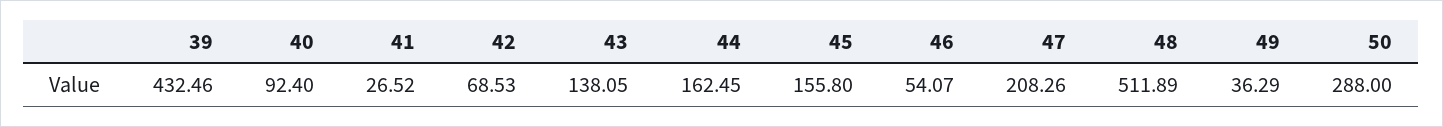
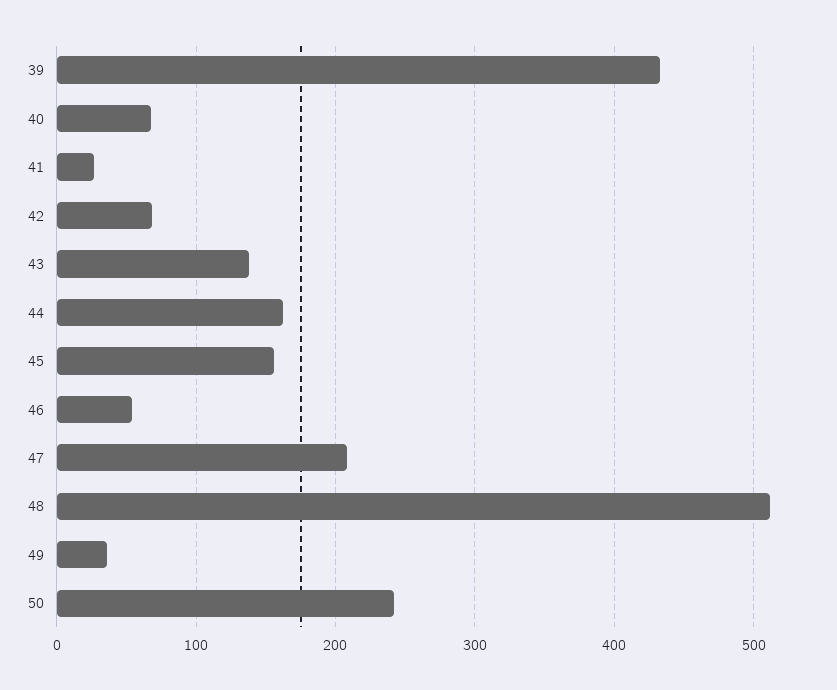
  {
    "39": 432.46,
-   "40": 92.4,
+   "40": 70,
    "41": 26.52,
    "42": 68.53,
    "43": 138.05,
    "44": 162.45,
    "45": 155.8,
    "46": 54.07,
    "47": 208.26,
    "48": 511.89,
    "49": 36.29,
-   "50": 288
+   "50": 240
  }

